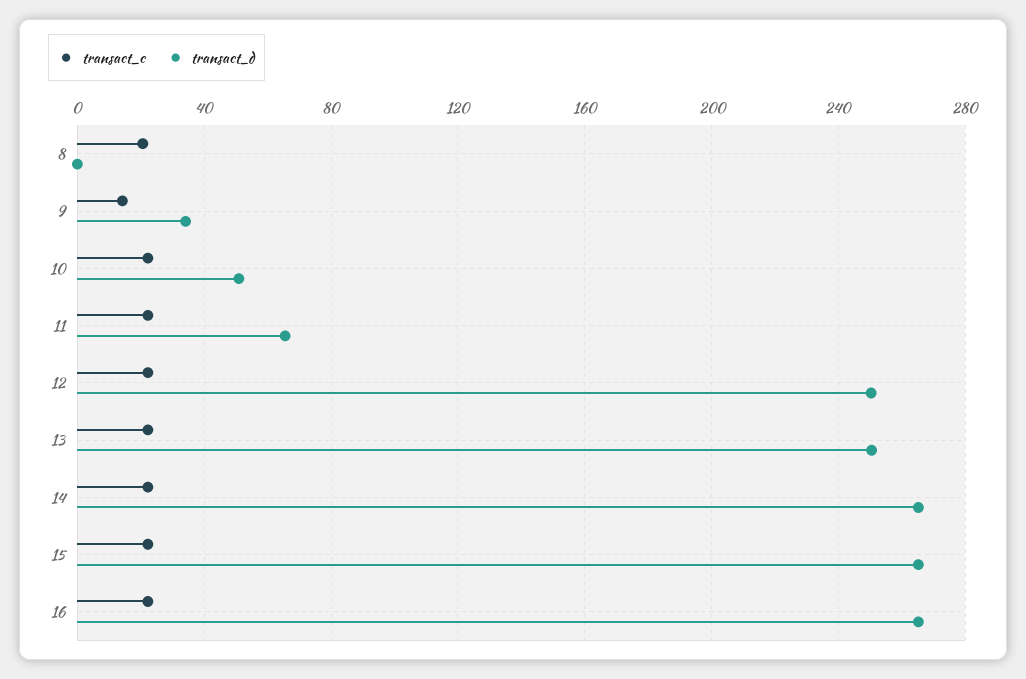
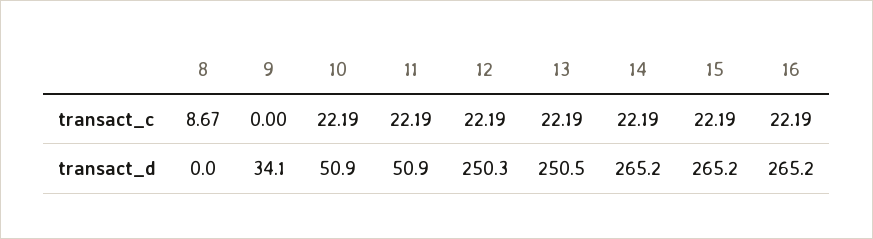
  {
    "transact_c": {
-     "8": 20,
+     "8": 8.67,
-     "9": 15,
+     "9": 0,
      "10": 22.19,
      "11": 22.19,
      "12": 22.19,
      "13": 22.19,
      "14": 22.19,
      "15": 22.19,
      "16": 22.19
    },
    "transact_d": {
      "8": 0,
      "9": 34.1,
      "10": 50.9,
-     "11": 65,
+     "11": 50.9,
      "12": 250.3,
      "13": 250.5,
      "14": 265.2,
      "15": 265.2,
      "16": 265.2
    }
  }

